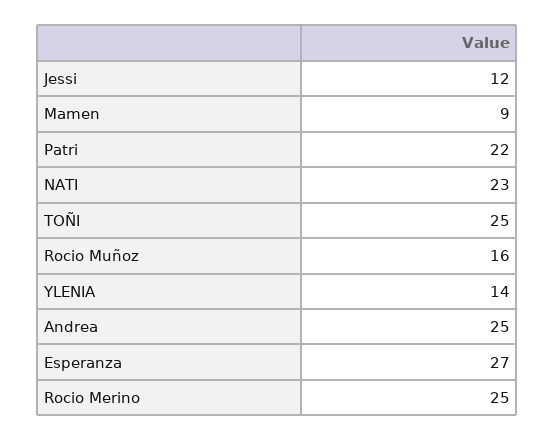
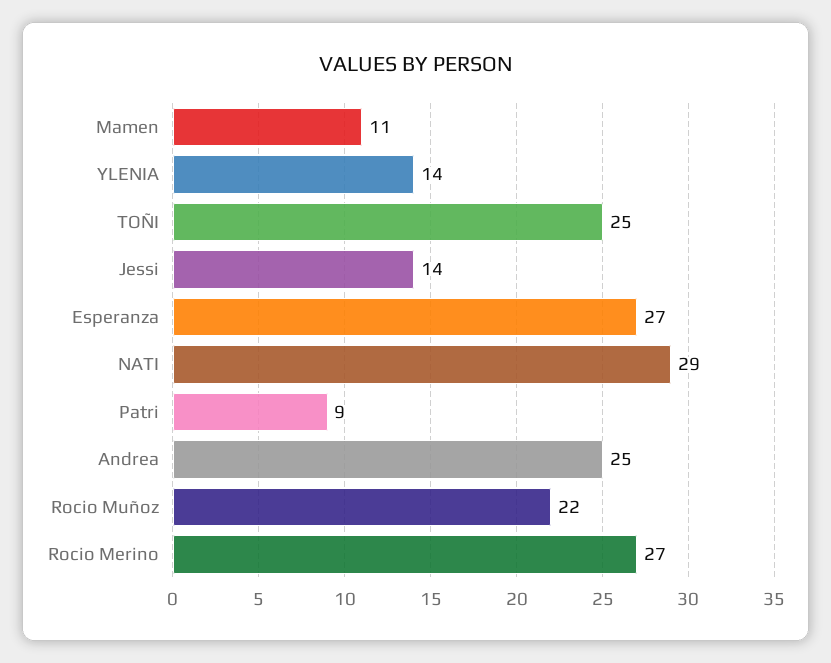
  {
-   "Jessi": 12,
+   "Jessi": 14,
-   "Mamen": 9,
+   "Mamen": 11,
-   "Patri": 22,
+   "Patri": 9,
-   "NATI": 23,
+   "NATI": 29,
    "TOÑI": 25,
-   "Rocio Muñoz": 16,
+   "Rocio Muñoz": 22,
    "YLENIA": 14,
    "Andrea": 25,
    "Esperanza": 27,
-   "Rocio Merino": 25
+   "Rocio Merino": 27
  }

